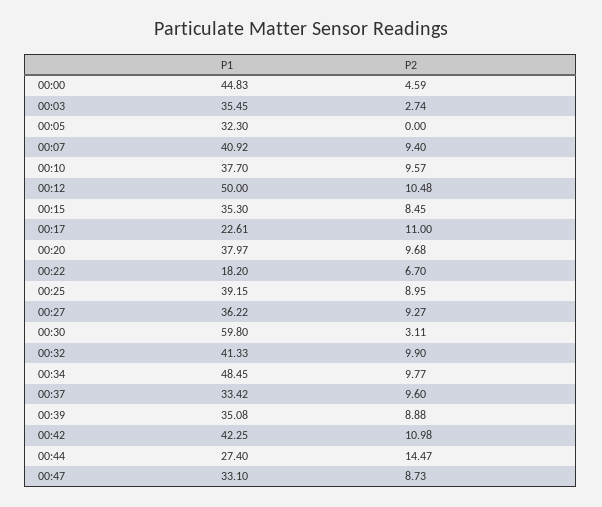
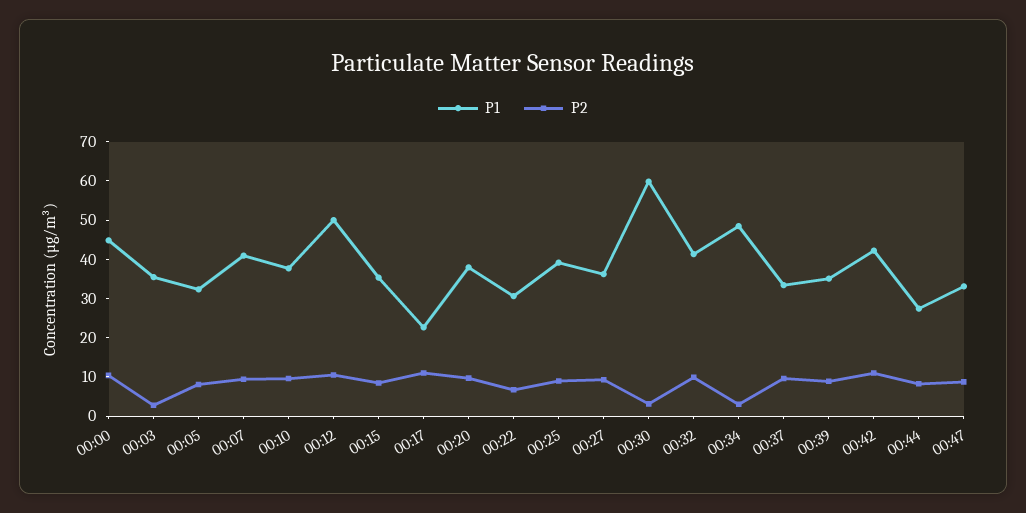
  {
    "P1": {
      "00:00": 44.83,
      "00:03": 35.45,
      "00:05": 32.3,
      "00:07": 40.92,
      "00:10": 37.7,
      "00:12": 50,
      "00:15": 35.3,
      "00:17": 22.61,
      "00:20": 37.97,
-     "00:22": 18.2,
+     "00:22": 30,
      "00:25": 39.15,
      "00:27": 36.22,
      "00:30": 59.8,
      "00:32": 41.33,
      "00:34": 48.45,
      "00:37": 33.42,
      "00:39": 35.08,
      "00:42": 42.25,
      "00:44": 27.4,
      "00:47": 33.1
    },
    "P2": {
-     "00:00": 4.59,
+     "00:00": 10,
      "00:03": 2.74,
-     "00:05": 0,
+     "00:05": 7.5,
      "00:07": 9.4,
      "00:10": 9.57,
      "00:12": 10.48,
      "00:15": 8.45,
      "00:17": 11,
      "00:20": 9.68,
      "00:22": 6.7,
      "00:25": 8.95,
      "00:27": 9.27,
      "00:30": 3.11,
      "00:32": 9.9,
-     "00:34": 9.77,
+     "00:34": 2.5,
      "00:37": 9.6,
      "00:39": 8.88,
      "00:42": 10.98,
-     "00:44": 14.47,
+     "00:44": 7.5,
      "00:47": 8.73
    }
  }

